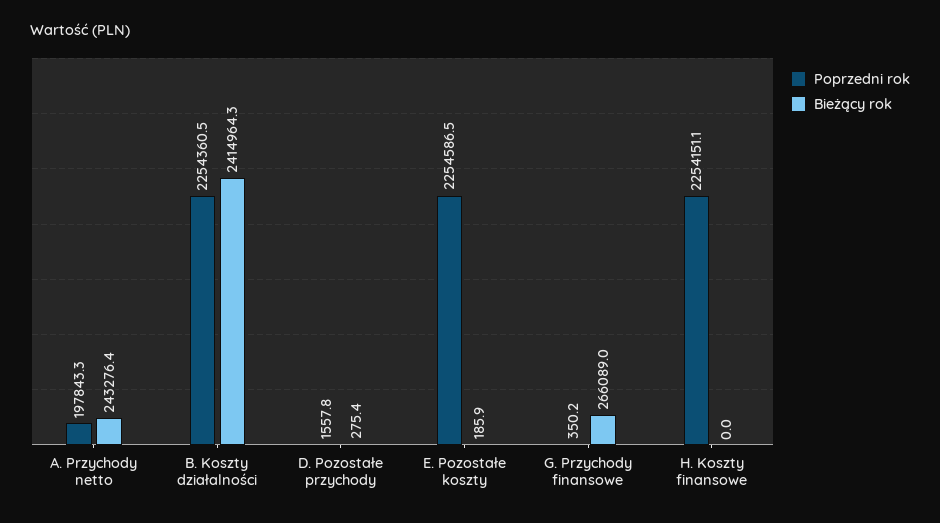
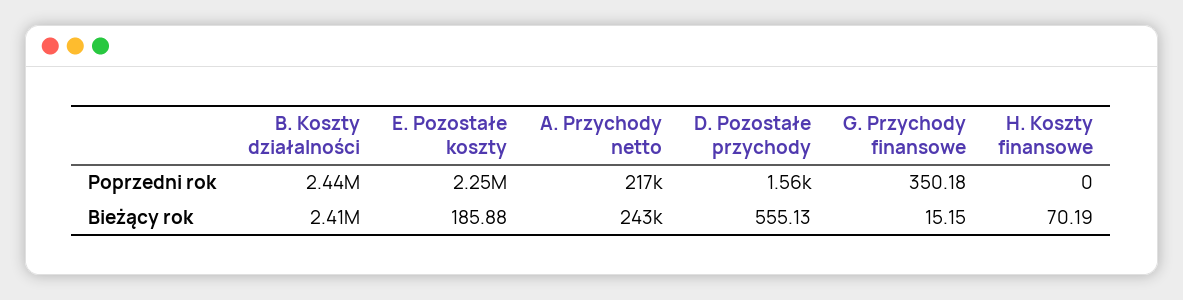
  {
    "Poprzedni rok": {
-     "A. Przychody netto": 197843.3,
+     "A. Przychody netto": 217000,
-     "B. Koszty działalności": 2254360.5,
+     "B. Koszty działalności": 2440000,
      "D. Pozostałe przychody": 1557.8,
      "E. Pozostałe koszty": 2254586.5,
      "G. Przychody finansowe": 350.18,
-     "H. Koszty finansowe": 2254151.1
+     "H. Koszty finansowe": 0
    },
    "Bieżący rok": {
      "A. Przychody netto": 243276.4,
      "B. Koszty działalności": 2414964.3,
-     "D. Pozostałe przychody": 275.4,
+     "D. Pozostałe przychody": 555.13,
      "E. Pozostałe koszty": 185.88,
-     "G. Przychody finansowe": 266089,
+     "G. Przychody finansowe": 15.15,
-     "H. Koszty finansowe": 0
+     "H. Koszty finansowe": 70.19
    }
  }

